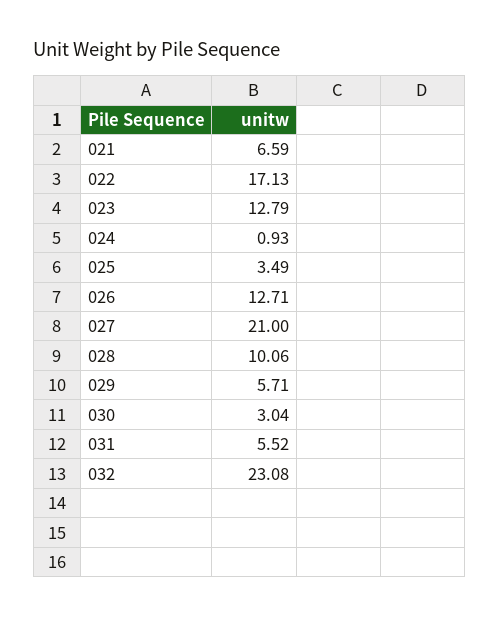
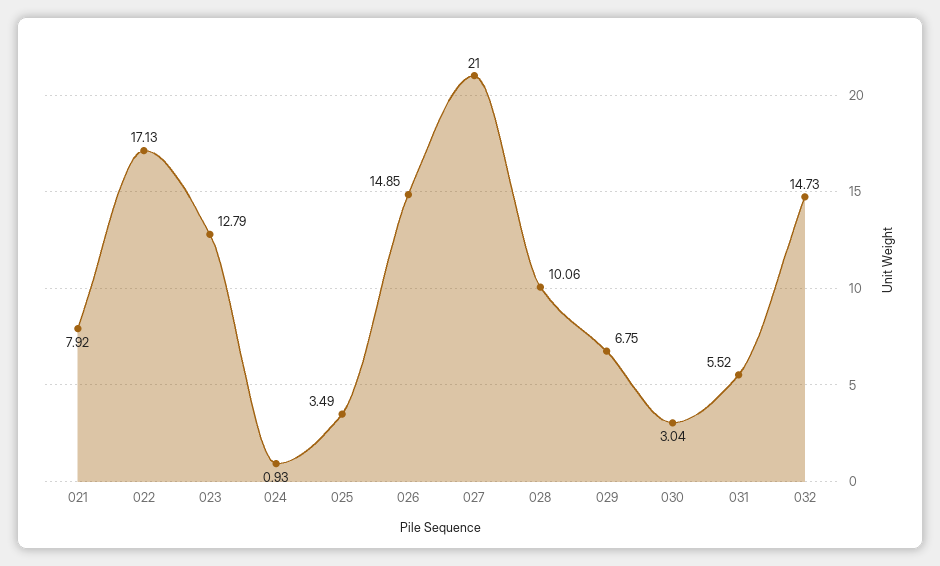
  {
-   "021": 6.59,
+   "021": 7.92,
    "022": 17.13,
    "023": 12.79,
    "024": 0.93,
    "025": 3.49,
-   "026": 12.71,
+   "026": 14.85,
    "027": 21,
    "028": 10.06,
-   "029": 5.71,
+   "029": 6.75,
    "030": 3.04,
    "031": 5.52,
-   "032": 23.08
+   "032": 14.73
  }

